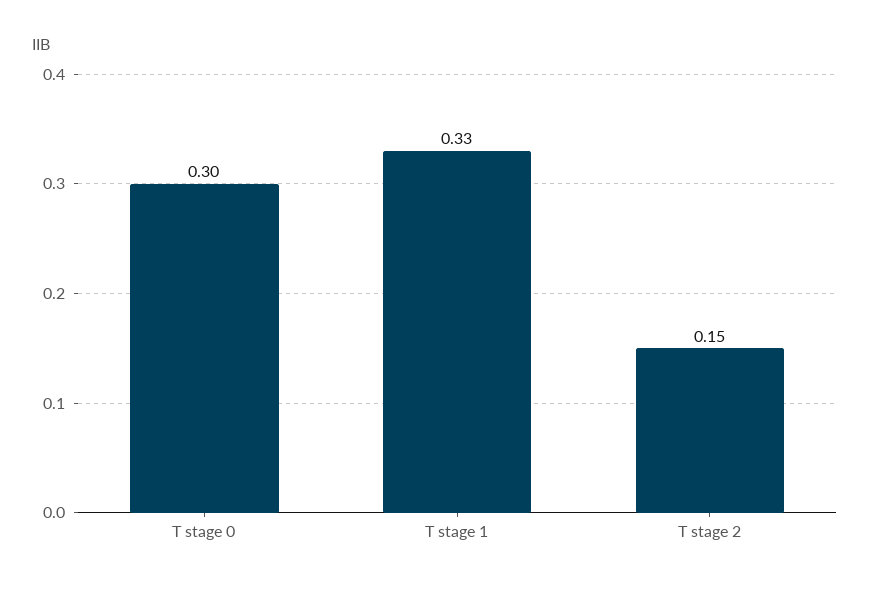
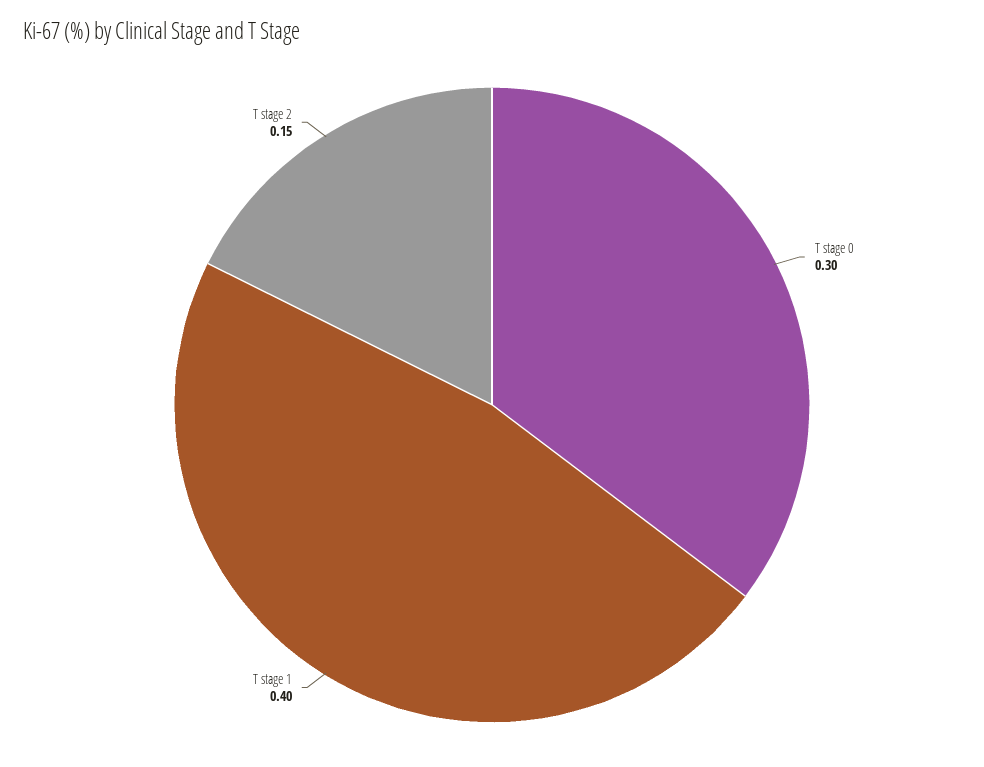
  {
    "T stage 0": 0.3,
-   "T stage 1": 0.33,
+   "T stage 1": 0.4,
    "T stage 2": 0.15
  }

